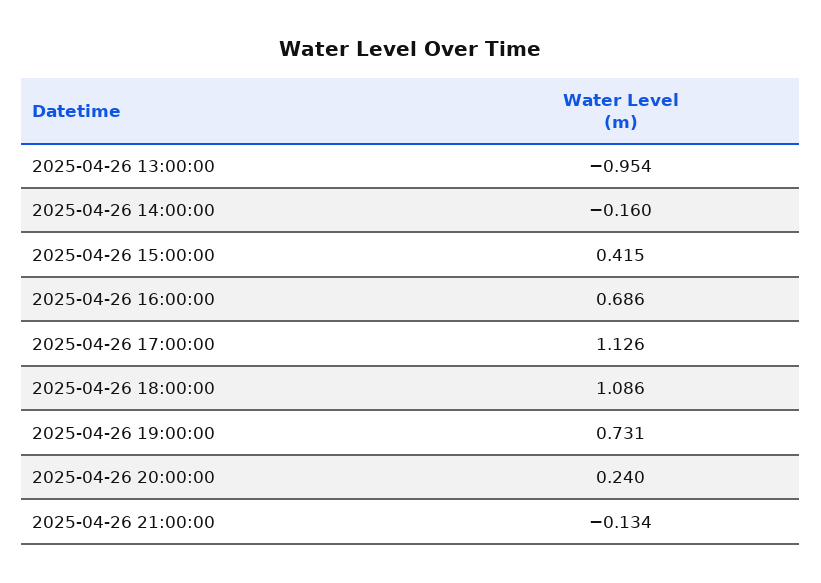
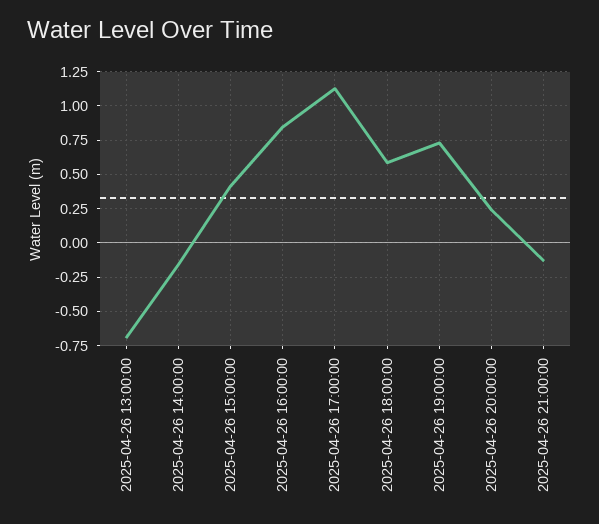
  {
-   "2025-04-26 13:00:00": -0.954,
+   "2025-04-26 13:00:00": -0.7,
    "2025-04-26 14:00:00": -0.16,
    "2025-04-26 15:00:00": 0.415,
-   "2025-04-26 16:00:00": 0.686,
+   "2025-04-26 16:00:00": 0.85,
    "2025-04-26 17:00:00": 1.126,
-   "2025-04-26 18:00:00": 1.086,
+   "2025-04-26 18:00:00": 0.6,
    "2025-04-26 19:00:00": 0.731,
    "2025-04-26 20:00:00": 0.24,
    "2025-04-26 21:00:00": -0.134
  }

